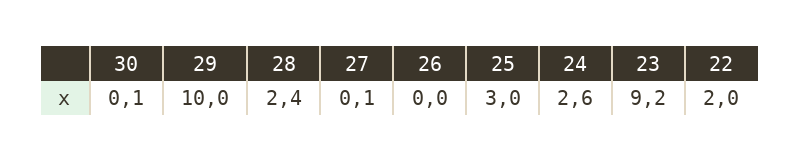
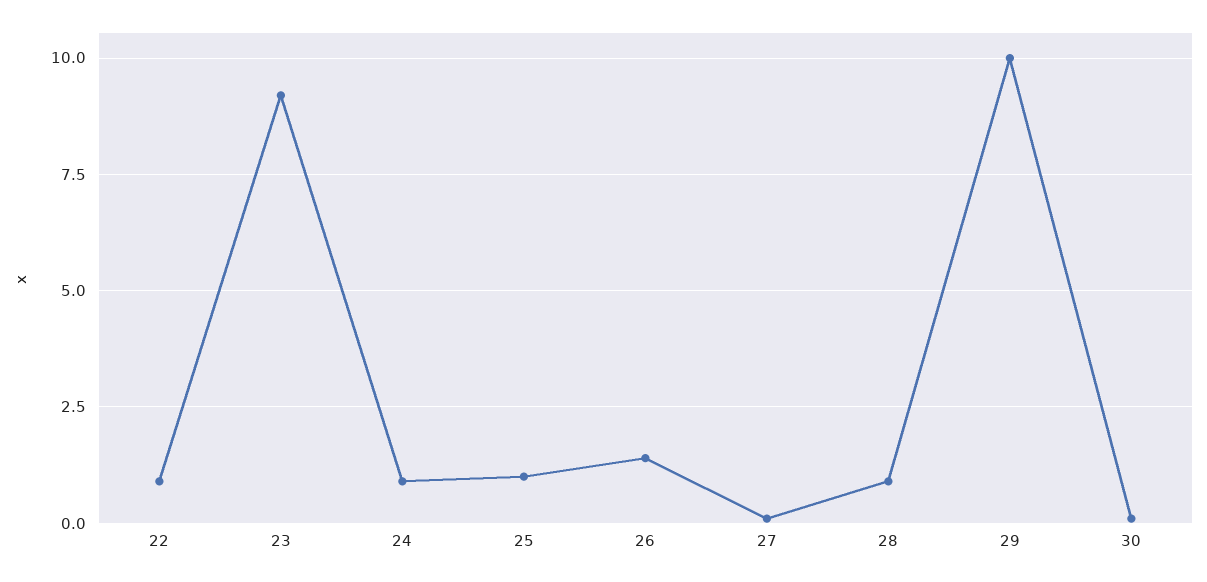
  {
    "30": 0.1,
    "29": 10,
-   "28": 2.4,
+   "28": 1,
    "27": 0.1,
-   "26": 0,
+   "26": 1.5,
-   "25": 3,
+   "25": 1,
-   "24": 2.6,
+   "24": 1,
    "23": 9.2,
-   "22": 2
+   "22": 1
  }

